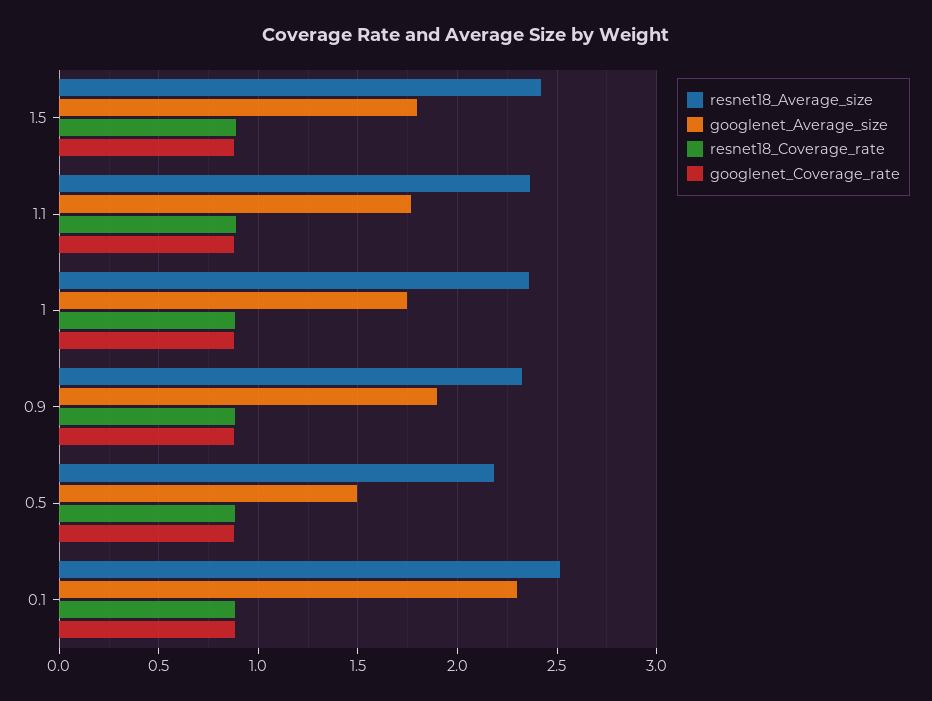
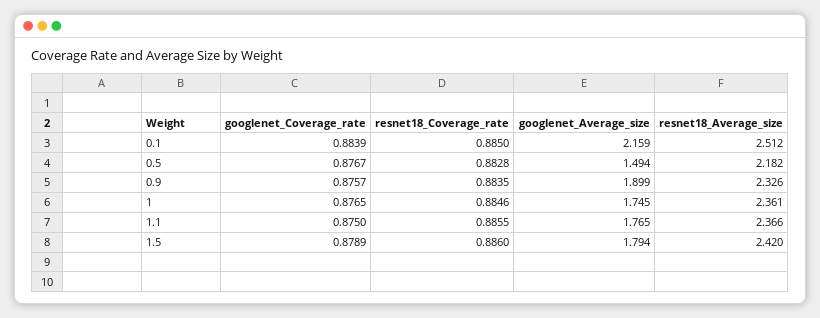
  {
    "resnet18_Average_size": {
      "1.5": 2.42,
      "1.1": 2.366,
      "1": 2.361,
      "0.9": 2.326,
      "0.5": 2.182,
      "0.1": 2.512
    },
    "googlenet_Average_size": {
      "1.5": 1.794,
      "1.1": 1.765,
      "1": 1.745,
      "0.9": 1.899,
      "0.5": 1.494,
-     "0.1": 2.3
+     "0.1": 2.159
    },
    "resnet18_Coverage_rate": {
      "1.5": 0.886,
      "1.1": 0.8855,
      "1": 0.8846,
      "0.9": 0.8835,
      "0.5": 0.8828,
      "0.1": 0.885
    },
    "googlenet_Coverage_rate": {
      "1.5": 0.8789,
      "1.1": 0.875,
      "1": 0.8765,
      "0.9": 0.8757,
      "0.5": 0.8767,
      "0.1": 0.8839
    }
  }

